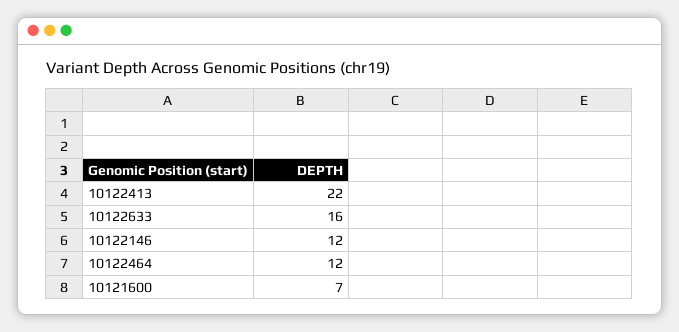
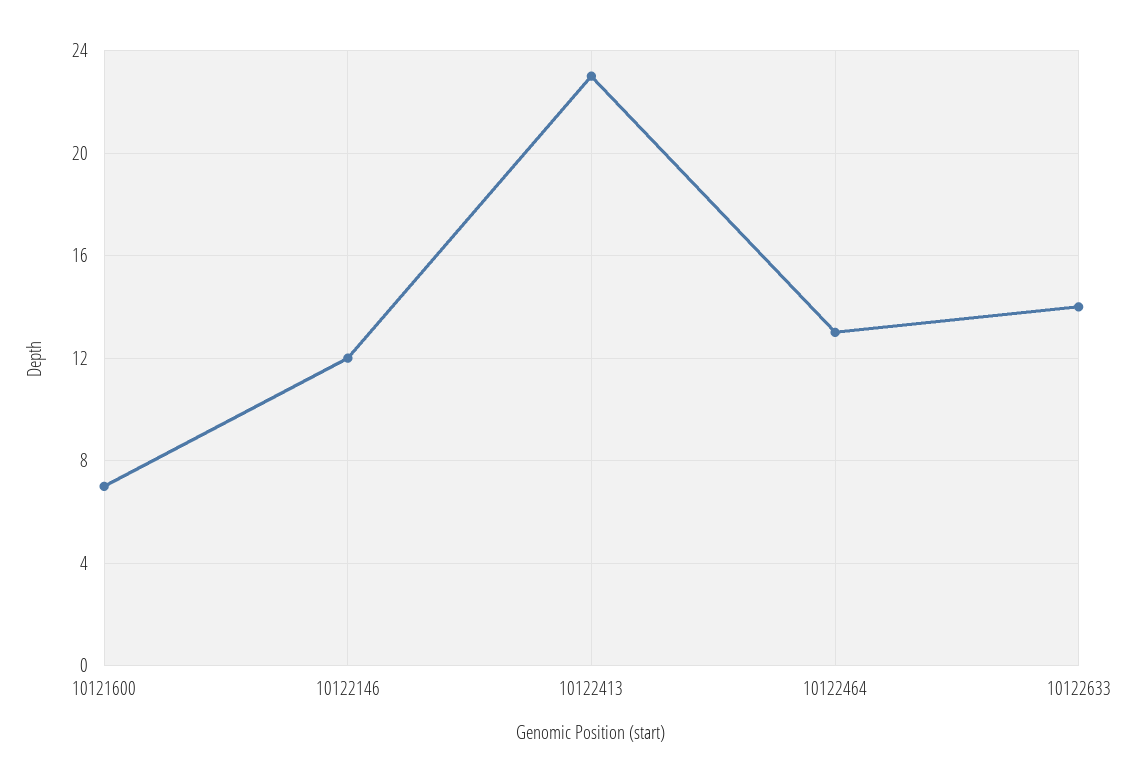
  {
-   "10122413": 22,
+   "10122413": 23,
-   "10122633": 16,
+   "10122633": 14,
    "10122146": 12,
-   "10122464": 12,
+   "10122464": 13,
    "10121600": 7
  }

